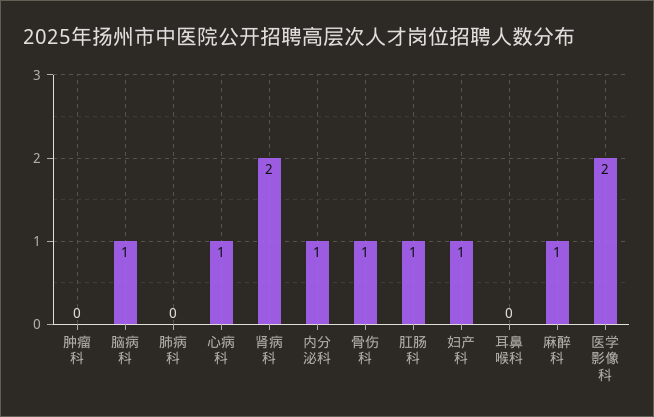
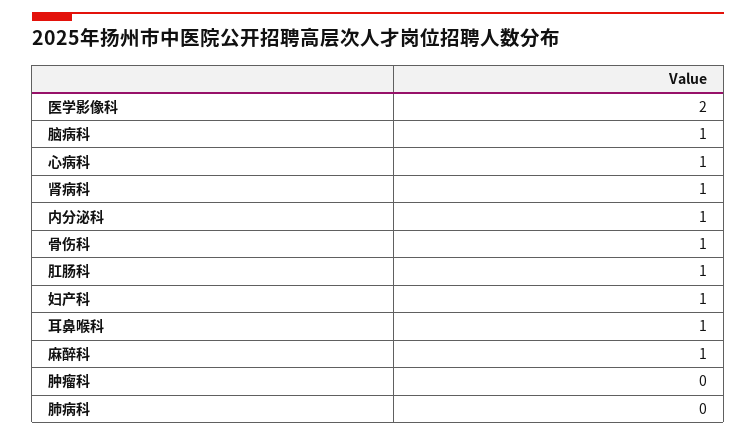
  {
    "肿瘤科": 0,
    "脑病科": 1,
    "肺病科": 0,
    "心病科": 1,
-   "肾病科": 2,
+   "肾病科": 1,
    "内分泌科": 1,
    "骨伤科": 1,
    "肛肠科": 1,
    "妇产科": 1,
-   "耳鼻喉科": 0,
+   "耳鼻喉科": 1,
    "麻醉科": 1,
    "医学影像科": 2
  }

